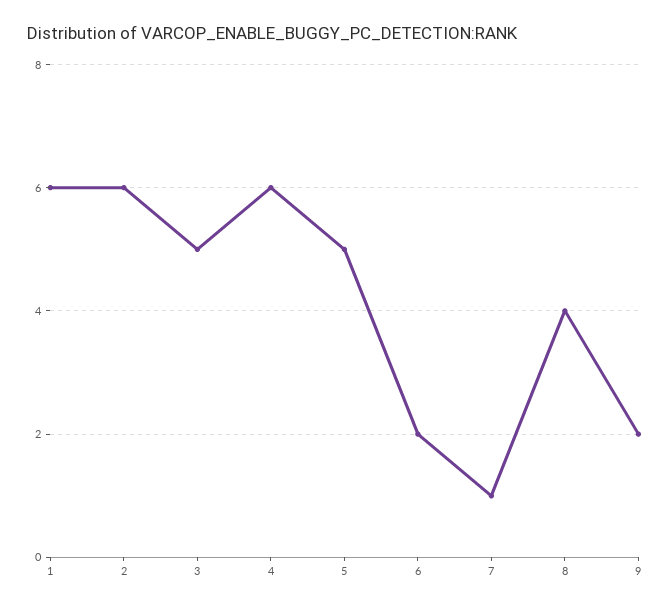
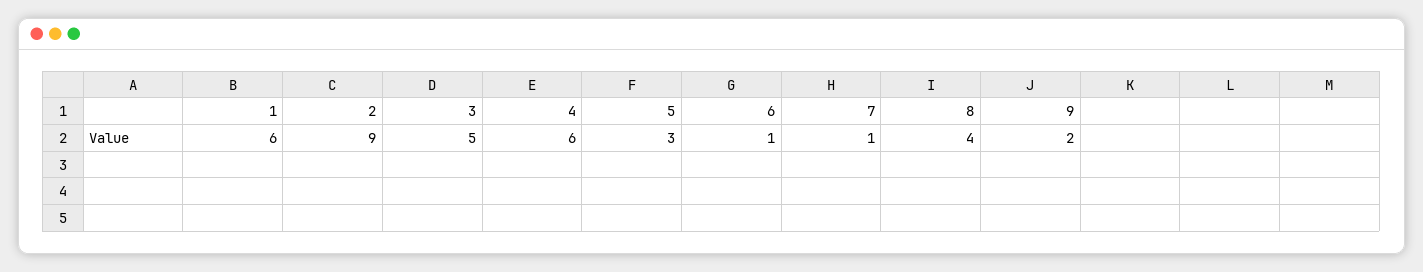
  {
    "1": 6,
-   "2": 6,
+   "2": 9,
    "3": 5,
    "4": 6,
-   "5": 5,
+   "5": 3,
-   "6": 2,
+   "6": 1,
    "7": 1,
    "8": 4,
    "9": 2
  }

